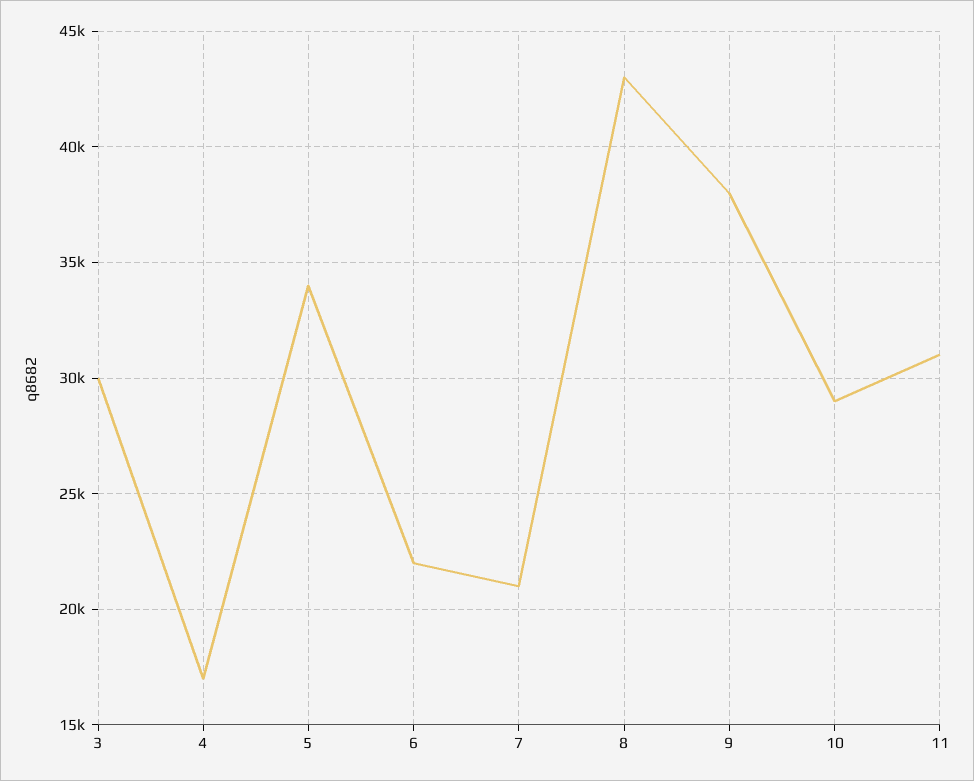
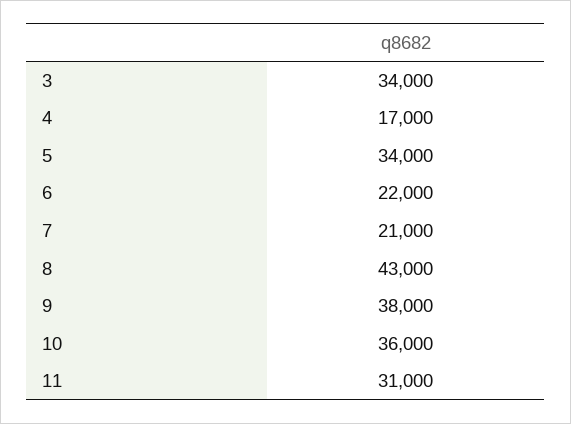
  {
-   "3": 30000,
+   "3": 34000,
    "4": 17000,
    "5": 34000,
    "6": 22000,
    "7": 21000,
    "8": 43000,
    "9": 38000,
-   "10": 29000,
+   "10": 36000,
    "11": 31000
  }

